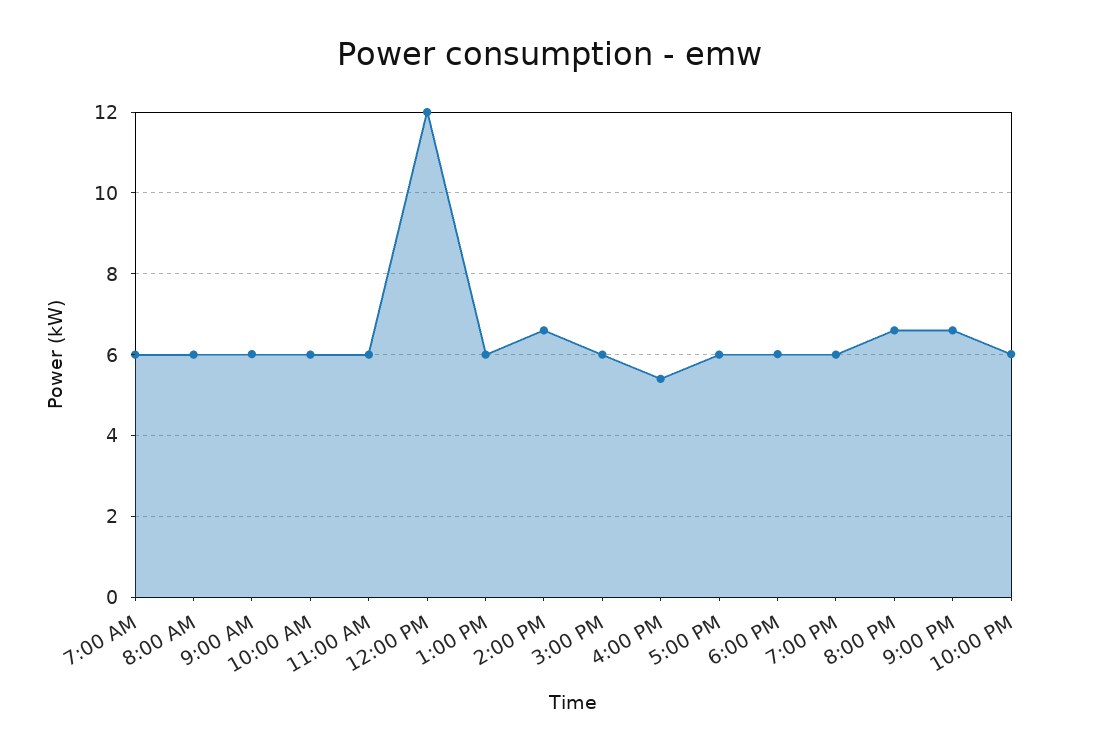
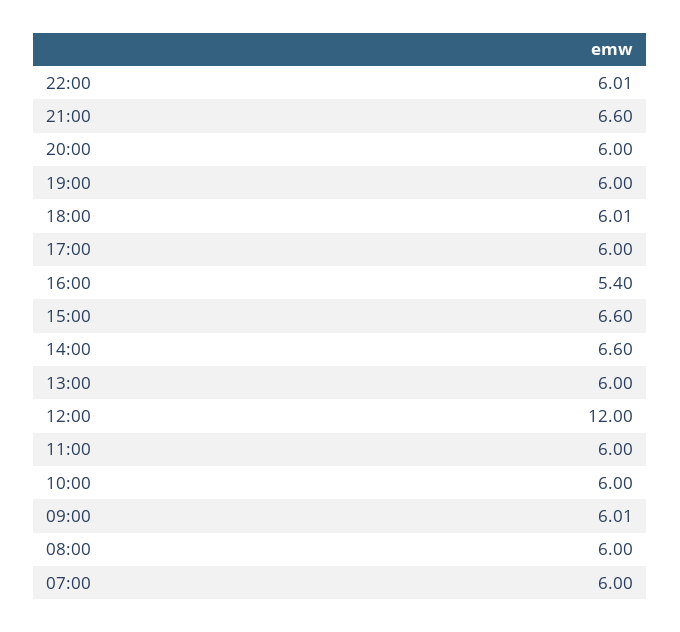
  {
    "7:00 AM": 6,
    "8:00 AM": 6,
    "9:00 AM": 6.01,
    "10:00 AM": 6,
    "11:00 AM": 6,
    "12:00 PM": 12,
    "1:00 PM": 6,
    "2:00 PM": 6.6,
-   "3:00 PM": 6,
+   "3:00 PM": 6.6,
    "4:00 PM": 5.4,
    "5:00 PM": 6,
    "6:00 PM": 6.01,
    "7:00 PM": 6,
-   "8:00 PM": 6.6,
+   "8:00 PM": 6,
    "9:00 PM": 6.6,
    "10:00 PM": 6.01
  }

